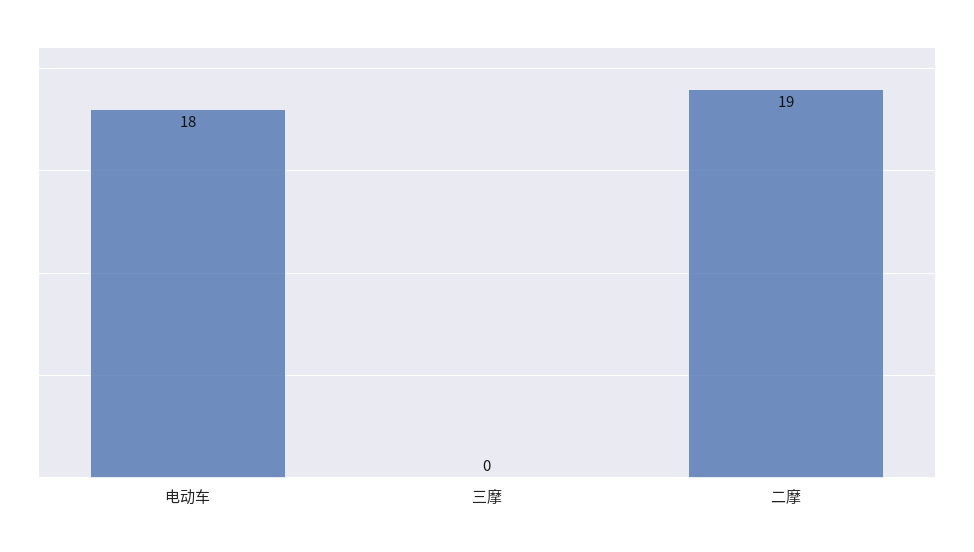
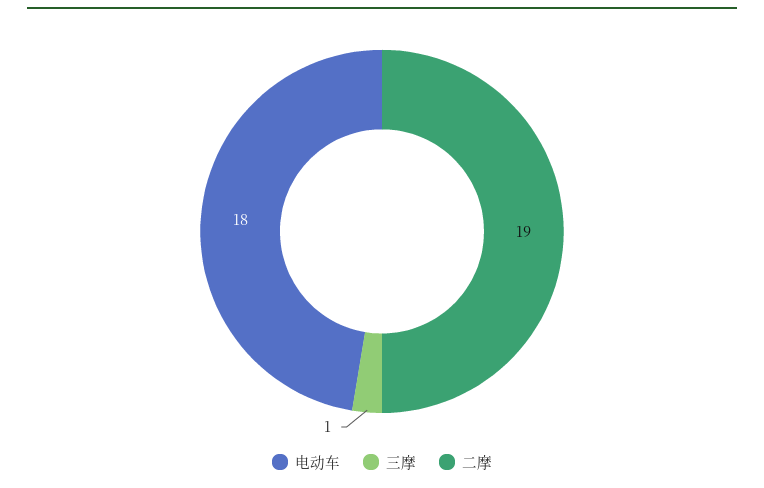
  {
    "电动车": 18,
-   "三摩": 0,
+   "三摩": 1,
    "二摩": 19
  }

